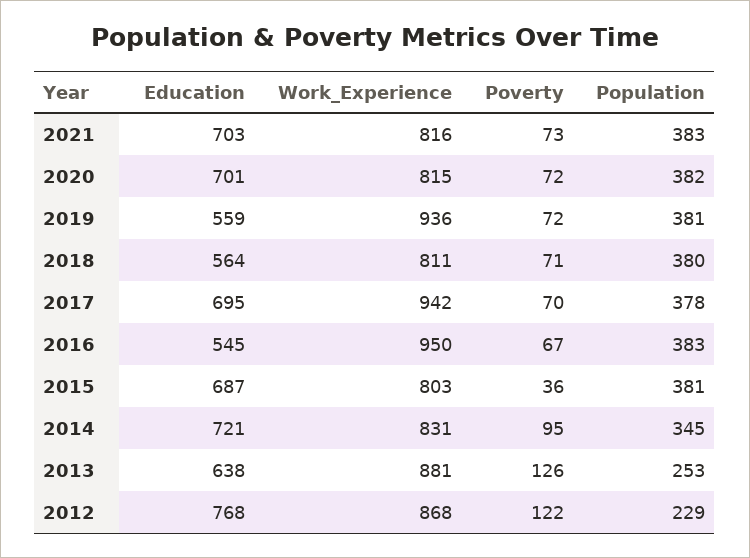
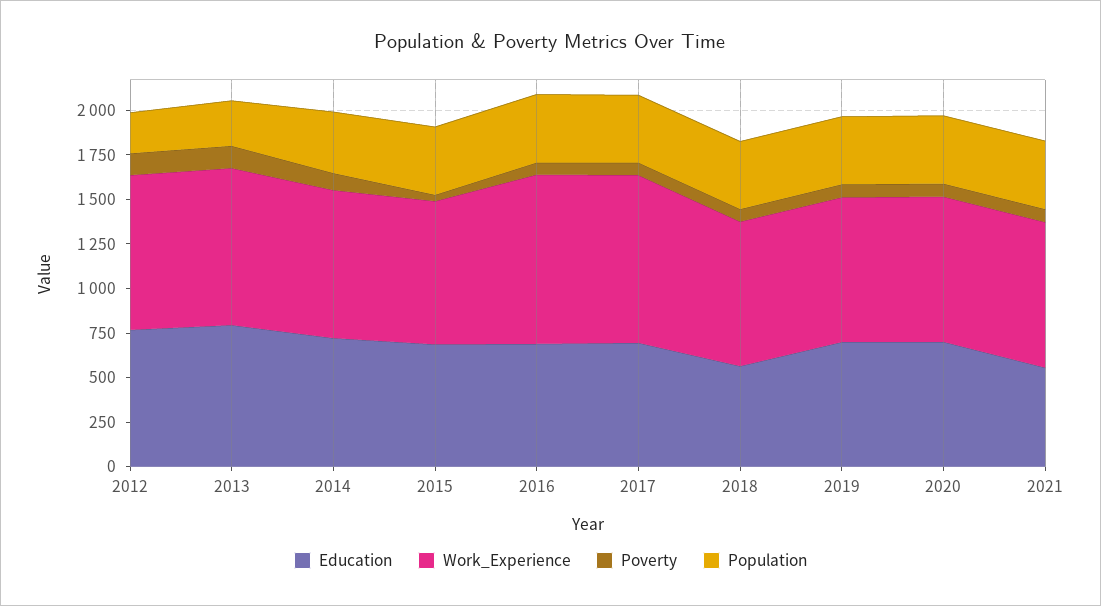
  {
    "Education": {
-     "2021": 703,
+     "2021": 550,
      "2020": 701,
-     "2019": 559,
+     "2019": 700,
      "2018": 564,
      "2017": 695,
-     "2016": 545,
+     "2016": 700,
      "2015": 687,
      "2014": 721,
-     "2013": 638,
+     "2013": 800,
      "2012": 768
    },
    "Work_Experience": {
      "2021": 816,
      "2020": 815,
-     "2019": 936,
+     "2019": 800,
      "2018": 811,
      "2017": 942,
      "2016": 950,
      "2015": 803,
      "2014": 831,
      "2013": 881,
      "2012": 868
    },
    "Poverty": {
      "2021": 73,
      "2020": 72,
      "2019": 72,
      "2018": 71,
      "2017": 70,
      "2016": 67,
      "2015": 36,
      "2014": 95,
      "2013": 126,
      "2012": 122
    },
    "Population": {
      "2021": 383,
      "2020": 382,
      "2019": 381,
      "2018": 380,
      "2017": 378,
      "2016": 383,
      "2015": 381,
      "2014": 345,
      "2013": 253,
      "2012": 229
    }
  }

